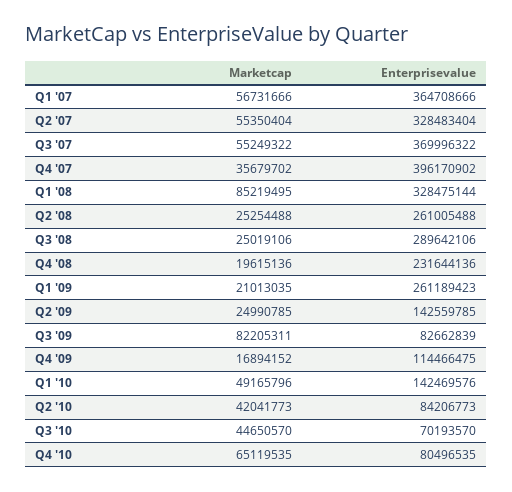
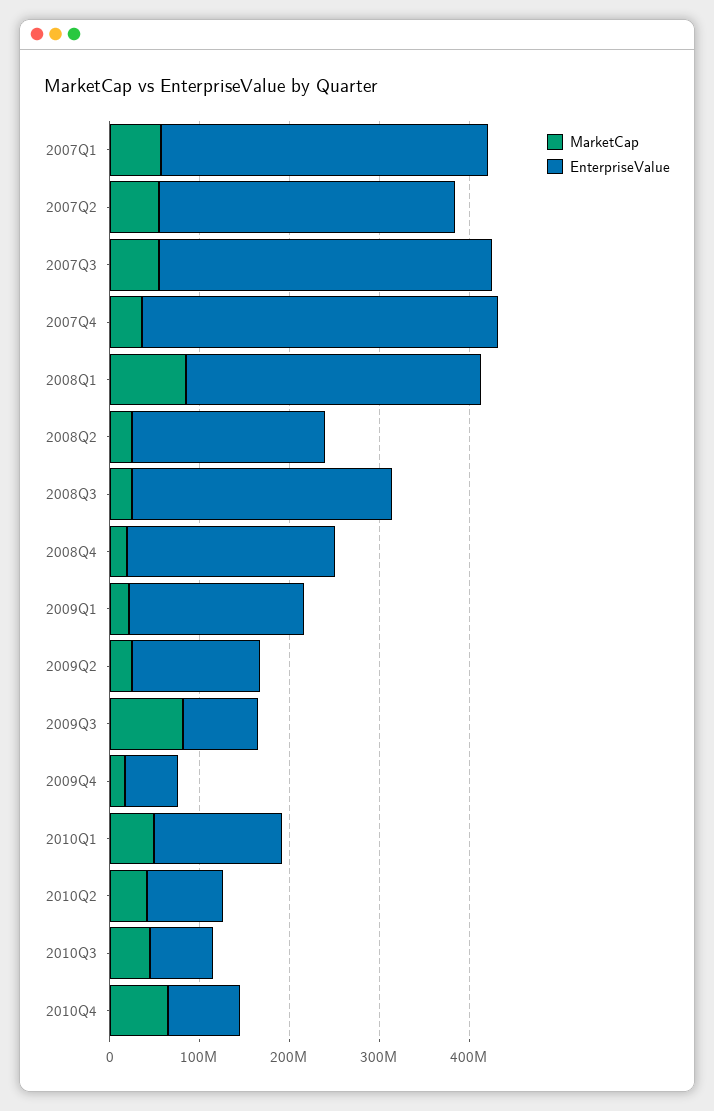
  {
    "Marketcap": {
      "Q1 '07": 56731666,
      "Q2 '07": 55350404,
      "Q3 '07": 55249322,
      "Q4 '07": 35679702,
      "Q1 '08": 85219495,
      "Q2 '08": 25254488,
      "Q3 '08": 25019106,
      "Q4 '08": 19615136,
      "Q1 '09": 21013035,
      "Q2 '09": 24990785,
      "Q3 '09": 82205311,
      "Q4 '09": 16894152,
      "Q1 '10": 49165796,
      "Q2 '10": 42041773,
      "Q3 '10": 44650570,
      "Q4 '10": 65119535
    },
    "Enterprisevalue": {
      "Q1 '07": 364708666,
      "Q2 '07": 328483404,
      "Q3 '07": 369996322,
      "Q4 '07": 396170902,
      "Q1 '08": 328475144,
-     "Q2 '08": 261005488,
+     "Q2 '08": 220000000,
      "Q3 '08": 289642106,
      "Q4 '08": 231644136,
-     "Q1 '09": 261189423,
+     "Q1 '09": 200000000,
      "Q2 '09": 142559785,
      "Q3 '09": 82662839,
-     "Q4 '09": 114466475,
+     "Q4 '09": 60000000,
      "Q1 '10": 142469576,
      "Q2 '10": 84206773,
      "Q3 '10": 70193570,
      "Q4 '10": 80496535
    }
  }

